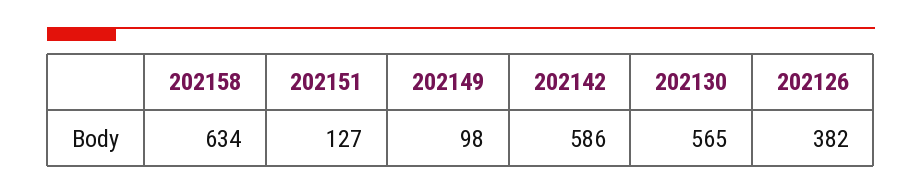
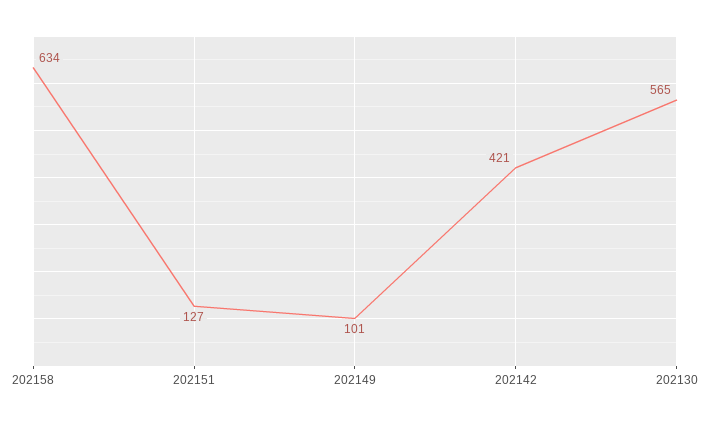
  {
    "202158": 634,
    "202151": 127,
-   "202149": 98,
+   "202149": 101,
-   "202142": 586,
+   "202142": 421,
-   "202130": 565,
+   "202130": 565
-   "202126": 382
  }

